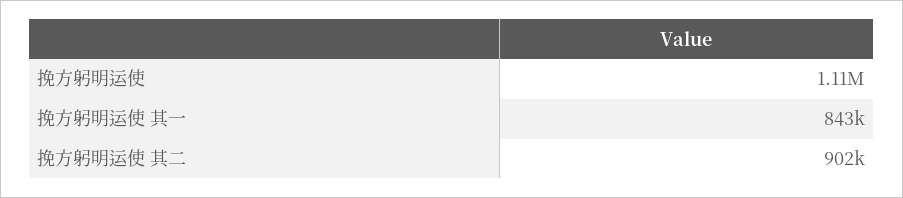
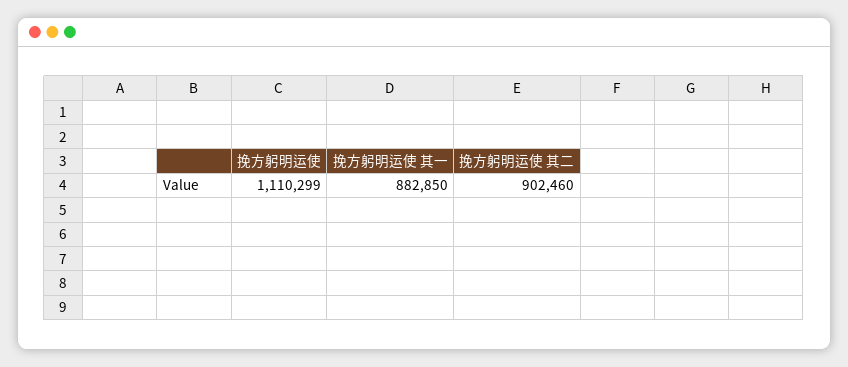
  {
    "挽方躬明运使": 1110299,
-   "挽方躬明运使 其一": 843000,
+   "挽方躬明运使 其一": 882850,
    "挽方躬明运使 其二": 902460
  }

